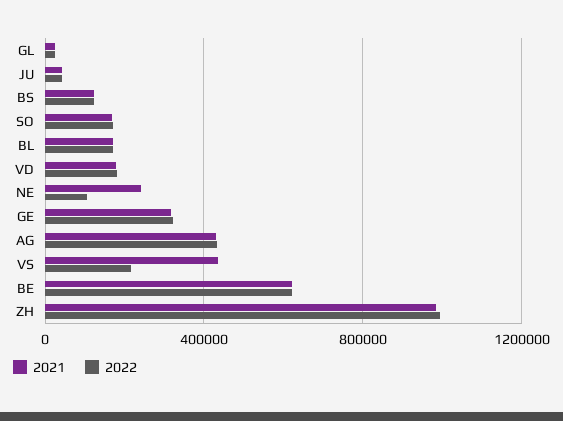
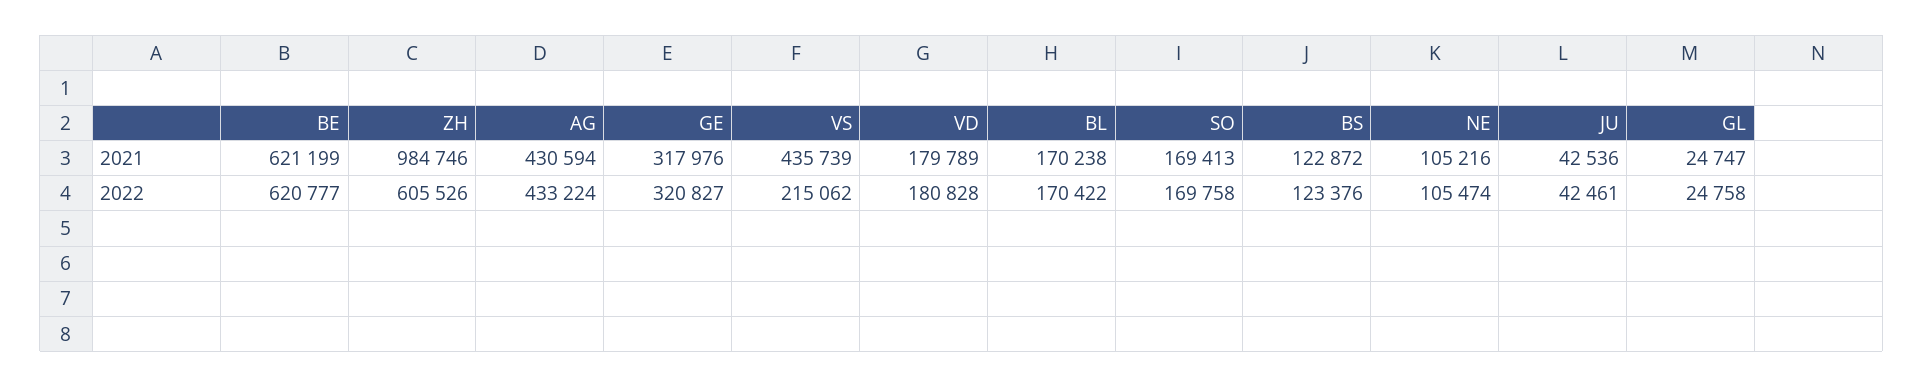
  {
    "2021": {
      "GL": 24747,
      "JU": 42536,
      "BS": 122872,
      "SO": 169413,
      "BL": 170238,
      "VD": 179789,
-     "NE": 250000,
+     "NE": 105216,
      "GE": 317976,
      "AG": 430594,
      "VS": 435739,
      "BE": 621199,
      "ZH": 984746
    },
    "2022": {
      "GL": 24758,
      "JU": 42461,
      "BS": 123376,
      "SO": 169758,
      "BL": 170422,
      "VD": 180828,
      "NE": 105474,
      "GE": 320827,
      "AG": 433224,
      "VS": 215062,
      "BE": 620777,
-     "ZH": 1000000
+     "ZH": 605526
    }
  }

